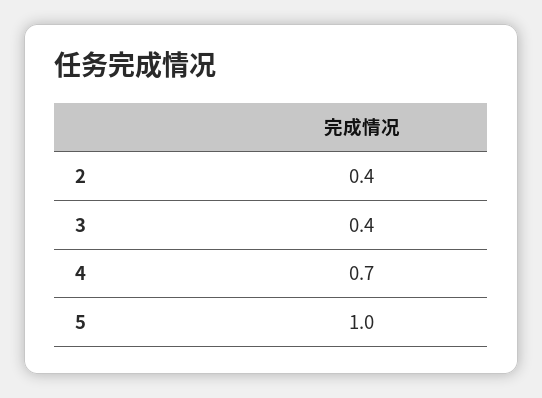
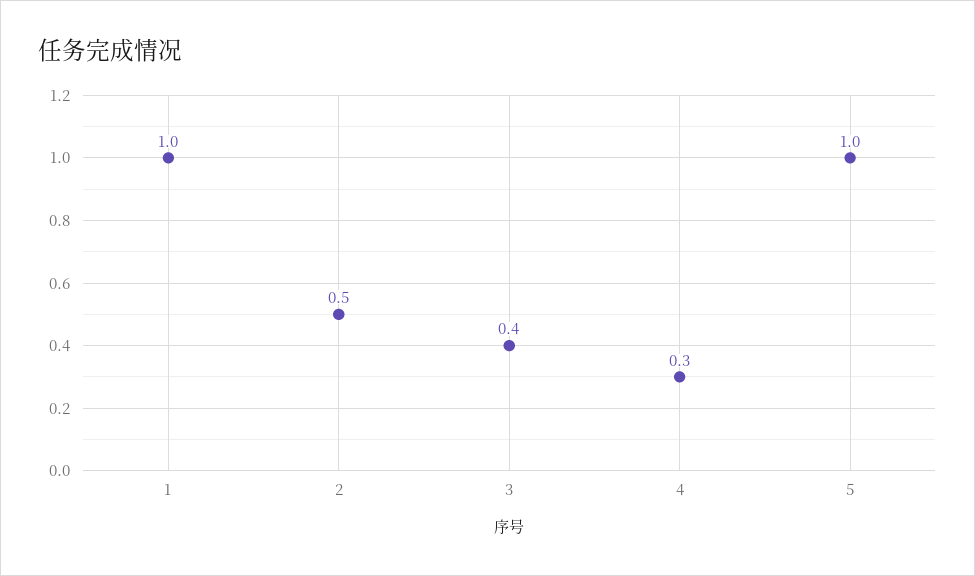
  {
-   "2": 0.4,
+   "2": 0.5,
    "3": 0.4,
-   "4": 0.7,
+   "4": 0.3,
-   "5": 1
+   "5": 1,
+   "1": 1
  }

